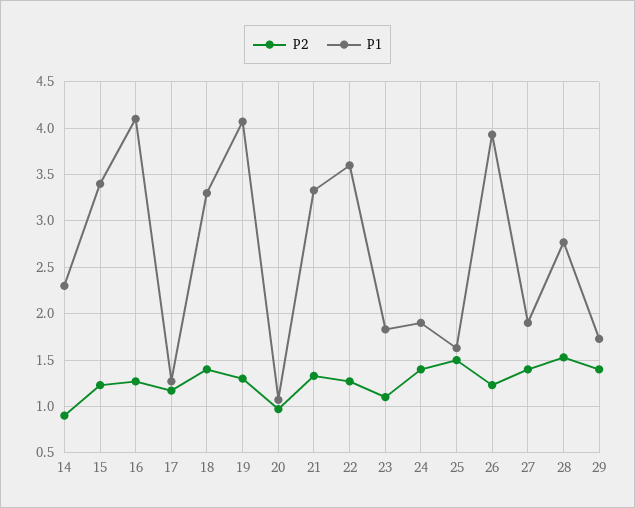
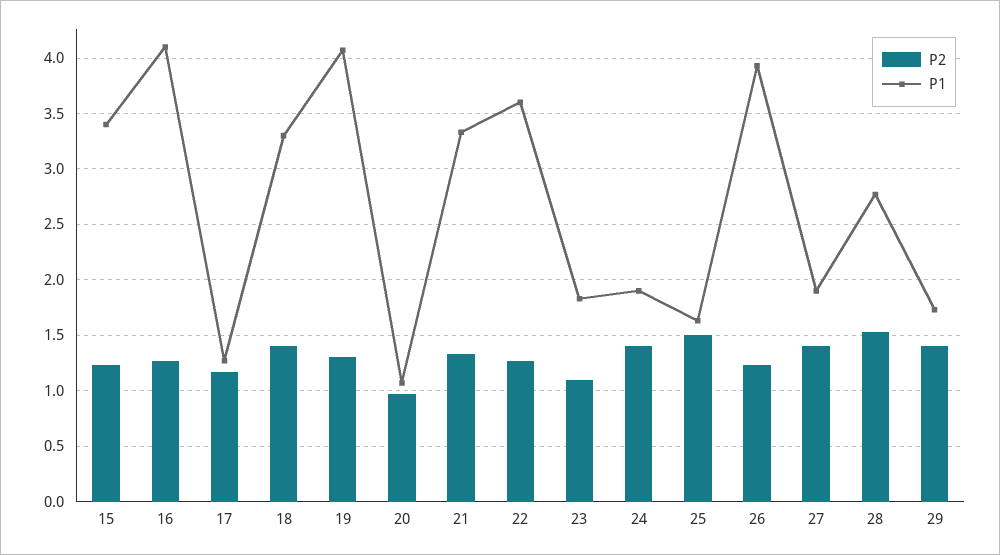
  {
    "P2": {
-     "14": 0.9,
      "15": 1.2,
      "16": 1.3,
      "17": 1.2,
      "18": 1.4,
      "19": 1.3,
      "20": 1,
      "21": 1.3,
      "22": 1.3,
      "23": 1.1,
      "24": 1.4,
      "25": 1.5,
      "26": 1.2,
      "27": 1.4,
      "28": 1.5,
      "29": 1.4
    },
    "P1": {
-     "14": 2.3,
      "15": 3.4,
      "16": 4.1,
      "17": 1.3,
      "18": 3.3,
      "19": 4.1,
      "20": 1.1,
      "21": 3.3,
      "22": 3.6,
      "23": 1.8,
      "24": 1.9,
      "25": 1.6,
      "26": 3.9,
      "27": 1.9,
      "28": 2.8,
      "29": 1.7
    }
  }

